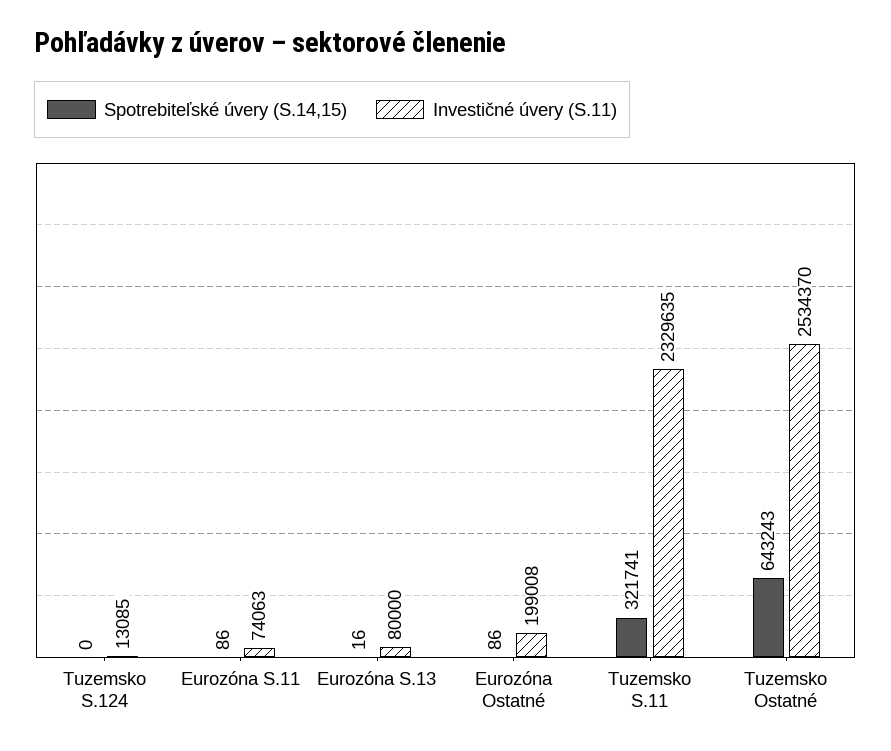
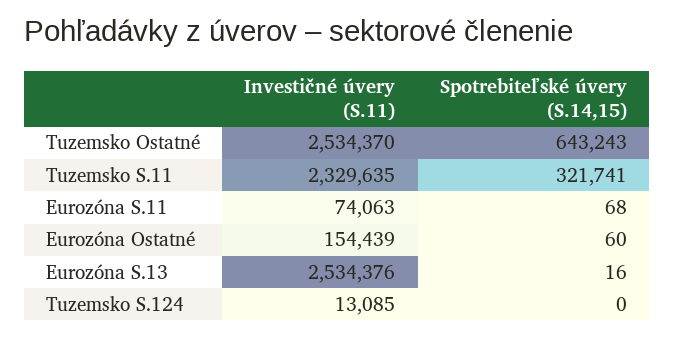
  {
    "Spotrebiteľské úvery (S.14,15)": {
      "Tuzemsko S.124": 0,
-     "Eurozóna S.11": 86,
+     "Eurozóna S.11": 68,
      "Eurozóna S.13": 16,
-     "Eurozóna Ostatné": 86,
+     "Eurozóna Ostatné": 60,
      "Tuzemsko S.11": 321741,
      "Tuzemsko Ostatné": 643243
    },
    "Investičné úvery (S.11)": {
      "Tuzemsko S.124": 13085,
      "Eurozóna S.11": 74063,
-     "Eurozóna S.13": 80000,
+     "Eurozóna S.13": 2534376,
-     "Eurozóna Ostatné": 199008,
+     "Eurozóna Ostatné": 154439,
      "Tuzemsko S.11": 2329635,
      "Tuzemsko Ostatné": 2534370
    }
  }

